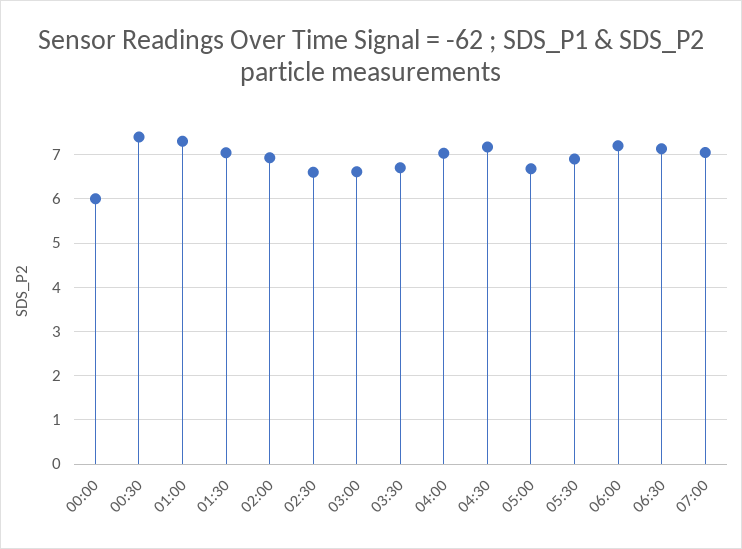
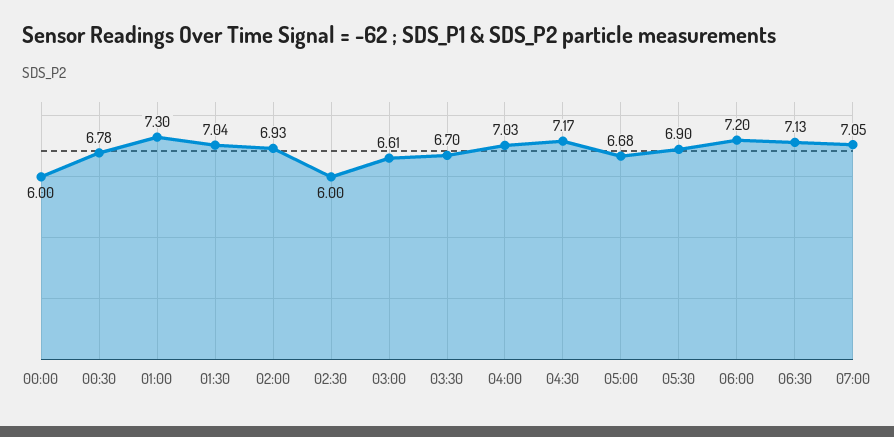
  {
    "00:00": 6,
-   "00:30": 7.4,
+   "00:30": 6.78,
    "01:00": 7.3,
    "01:30": 7.04,
    "02:00": 6.93,
-   "02:30": 6.6,
+   "02:30": 6,
    "03:00": 6.61,
    "03:30": 6.7,
    "04:00": 7.03,
    "04:30": 7.17,
    "05:00": 6.68,
    "05:30": 6.9,
    "06:00": 7.2,
    "06:30": 7.13,
    "07:00": 7.05
  }

